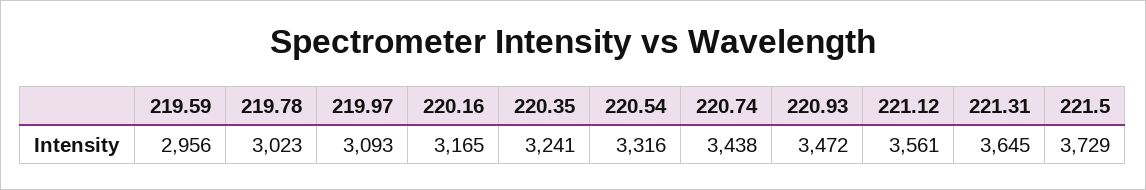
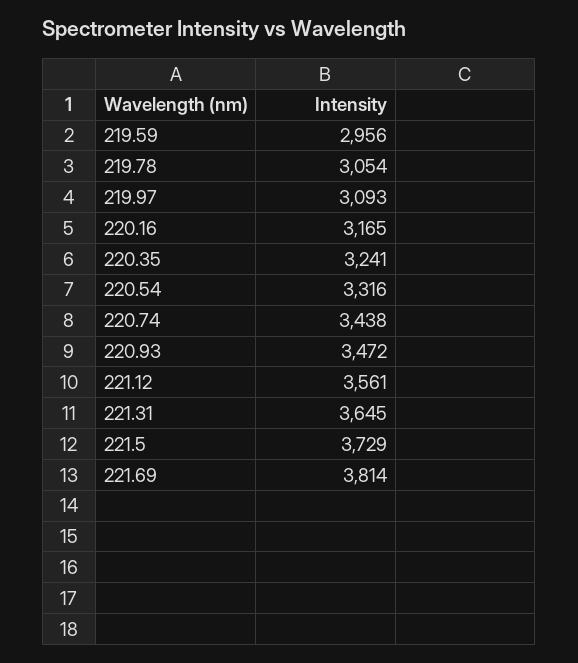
  {
    "219.59": 2956,
-   "219.78": 3023,
+   "219.78": 3054,
    "219.97": 3093,
    "220.16": 3165,
    "220.35": 3241,
    "220.54": 3316,
    "220.74": 3438,
    "220.93": 3472,
    "221.12": 3561,
    "221.31": 3645,
-   "221.5": 3729
+   "221.5": 3729,
+   "221.69": 3814
  }

